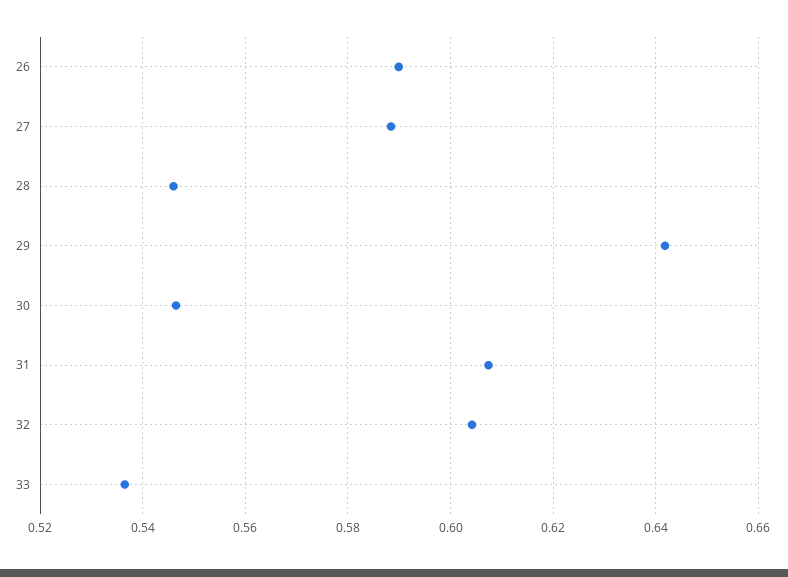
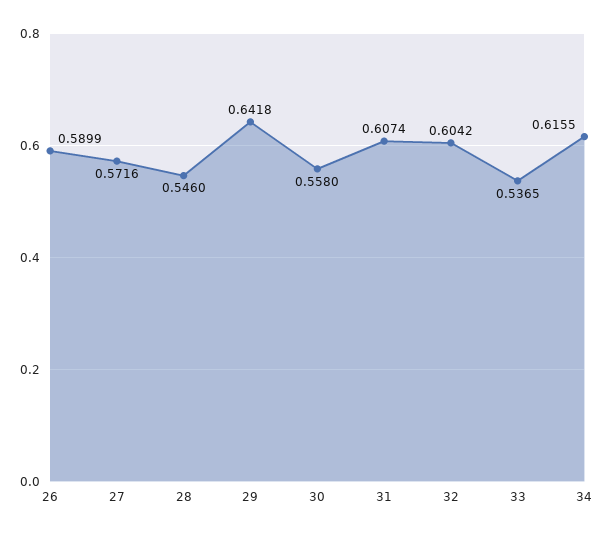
  {
    "26": 0.5899,
-   "27": 0.588,
+   "27": 0.5716,
    "28": 0.546,
    "29": 0.6418,
-   "30": 0.546,
+   "30": 0.558,
    "31": 0.6074,
    "32": 0.6042,
-   "33": 0.5365
+   "33": 0.5365,
+   "34": 0.6155
  }

